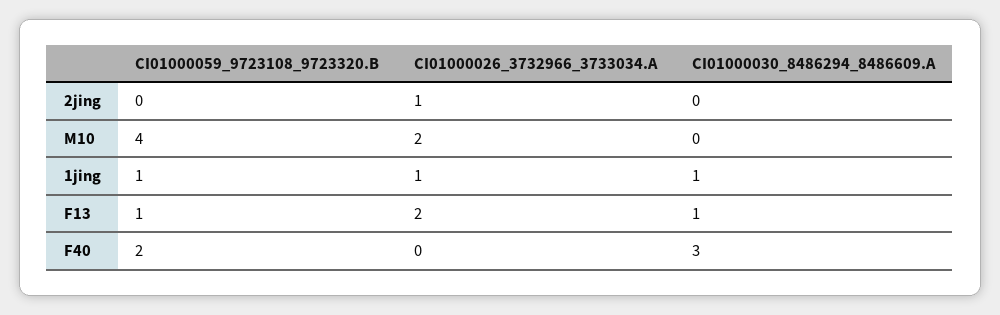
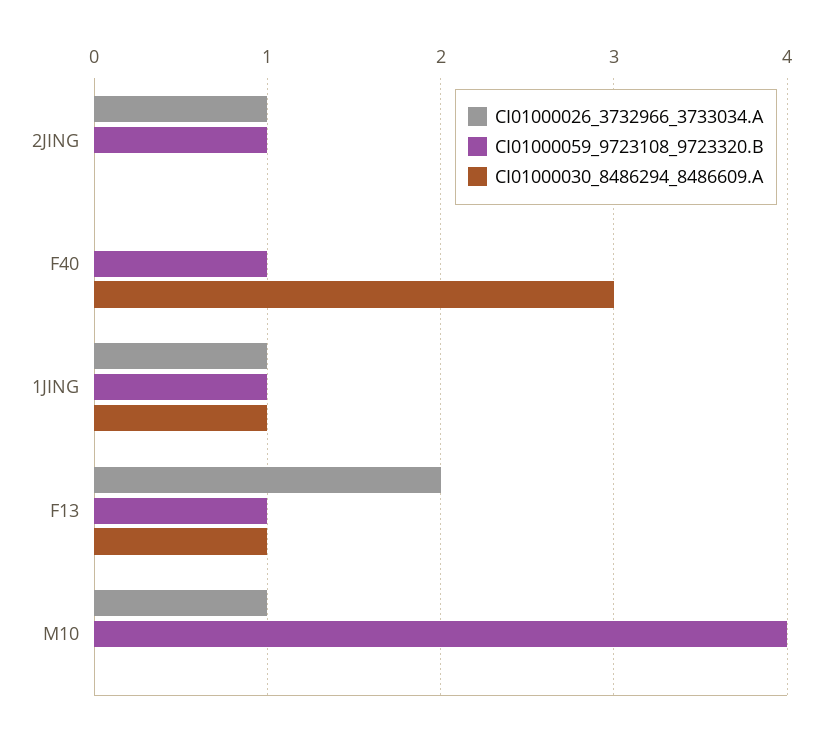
  {
    "CI01000059_9723108_9723320.B": {
-     "2jing": 0,
+     "2jing": 1,
      "M10": 4,
      "1jing": 1,
      "F13": 1,
-     "F40": 2
+     "F40": 1
    },
    "CI01000026_3732966_3733034.A": {
      "2jing": 1,
-     "M10": 2,
+     "M10": 1,
      "1jing": 1,
      "F13": 2,
      "F40": 0
    },
    "CI01000030_8486294_8486609.A": {
      "2jing": 0,
      "M10": 0,
      "1jing": 1,
      "F13": 1,
      "F40": 3
    }
  }

